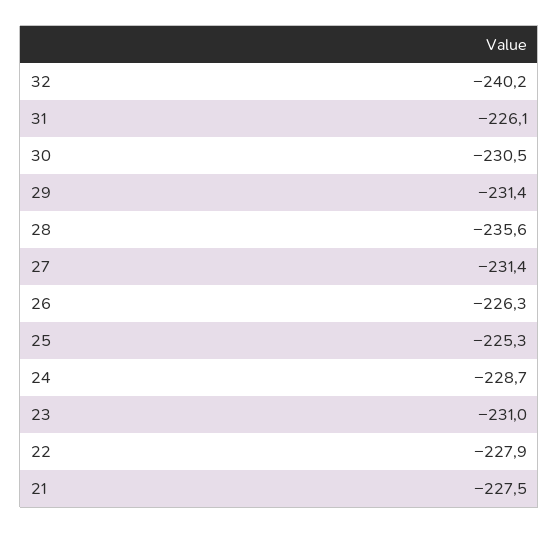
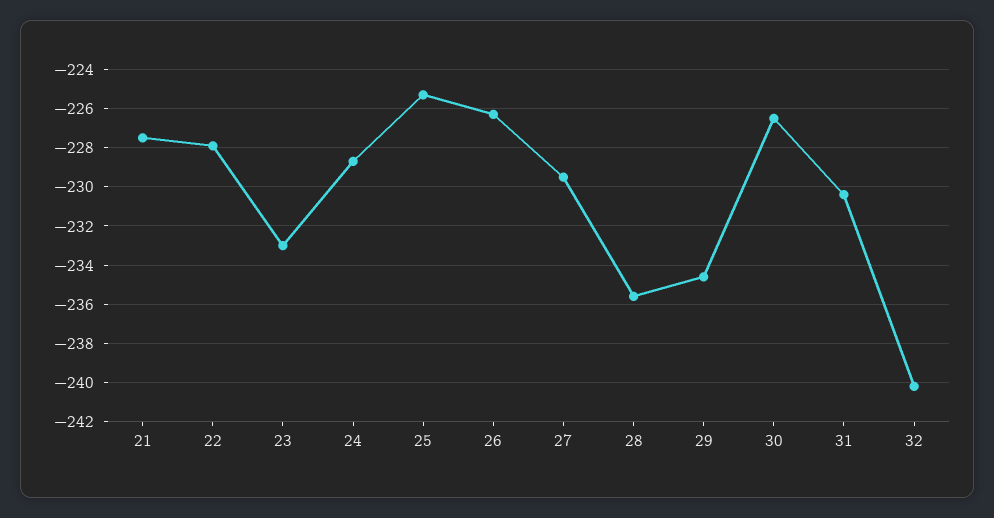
  {
    "32": -240.2,
-   "31": -226.1,
+   "31": -230.5,
-   "30": -230.5,
+   "30": -226.5,
-   "29": -231.4,
+   "29": -234.5,
    "28": -235.6,
-   "27": -231.4,
+   "27": -229.5,
    "26": -226.3,
    "25": -225.3,
    "24": -228.7,
-   "23": -231,
+   "23": -233,
    "22": -227.9,
    "21": -227.5
  }

